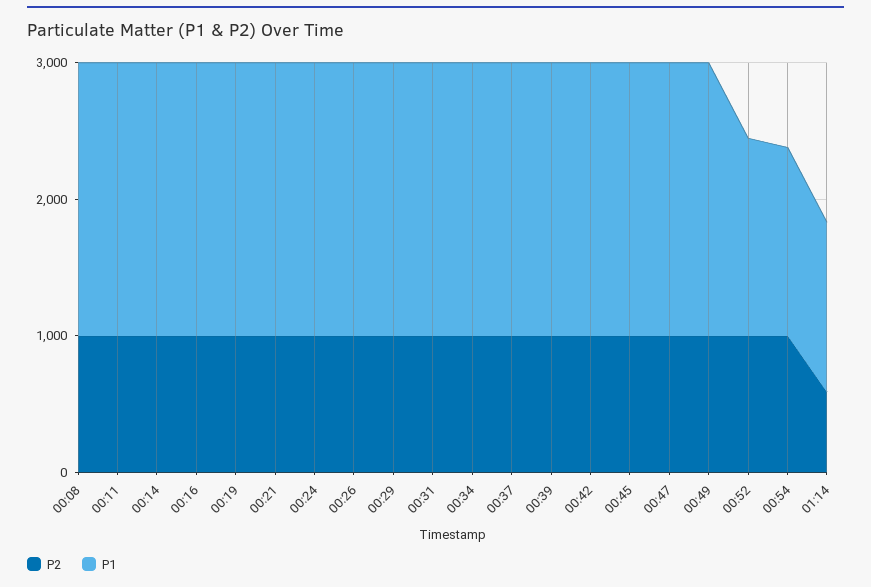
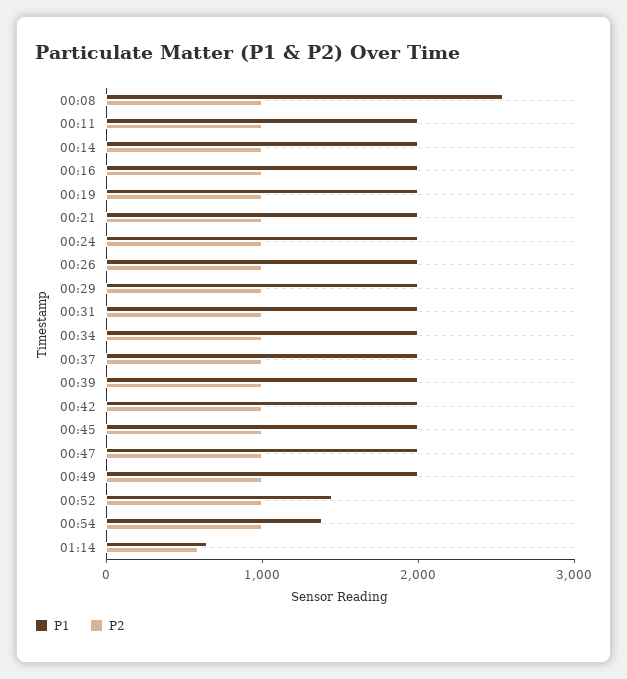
  {
    "P2": {
      "00:08": 1000,
      "00:11": 1000,
      "00:14": 1000,
      "00:16": 1000,
      "00:19": 1000,
      "00:21": 1000,
      "00:24": 1000,
      "00:26": 1000,
      "00:29": 1000,
      "00:31": 1000,
      "00:34": 1000,
      "00:37": 1000,
      "00:39": 1000,
      "00:42": 1000,
      "00:45": 1000,
      "00:47": 1000,
      "00:49": 1000,
      "00:52": 1000,
      "00:54": 1000,
      "01:14": 600
    },
    "P1": {
-     "00:08": 2000,
+     "00:08": 2600,
      "00:11": 2000,
      "00:14": 2000,
      "00:16": 2000,
      "00:19": 2000,
      "00:21": 2000,
      "00:24": 2000,
      "00:26": 2000,
      "00:29": 2000,
      "00:31": 2000,
      "00:34": 2000,
      "00:37": 2000,
      "00:39": 2000,
      "00:42": 2000,
      "00:45": 2000,
      "00:47": 2000,
      "00:49": 2000,
      "00:52": 1400,
      "00:54": 1400,
-     "01:14": 1200
+     "01:14": 600
    }
  }

